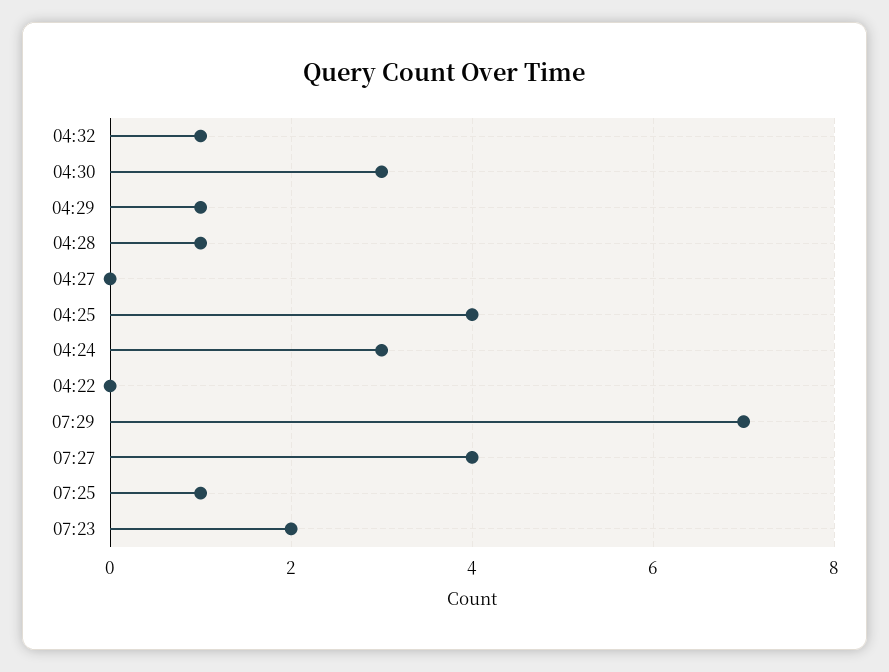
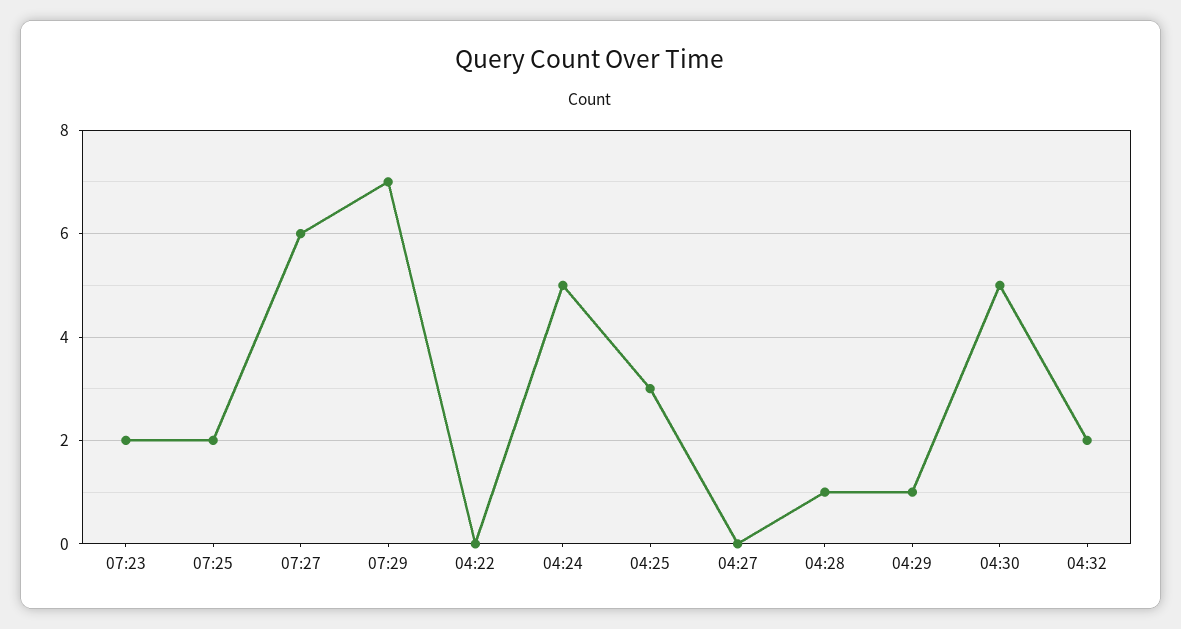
  {
-   "04:32": 1,
+   "04:32": 2,
-   "04:30": 3,
+   "04:30": 5,
    "04:29": 1,
    "04:28": 1,
    "04:27": 0,
-   "04:25": 4,
+   "04:25": 3,
-   "04:24": 3,
+   "04:24": 5,
    "04:22": 0,
    "07:29": 7,
-   "07:27": 4,
+   "07:27": 6,
-   "07:25": 1,
+   "07:25": 2,
    "07:23": 2
  }

